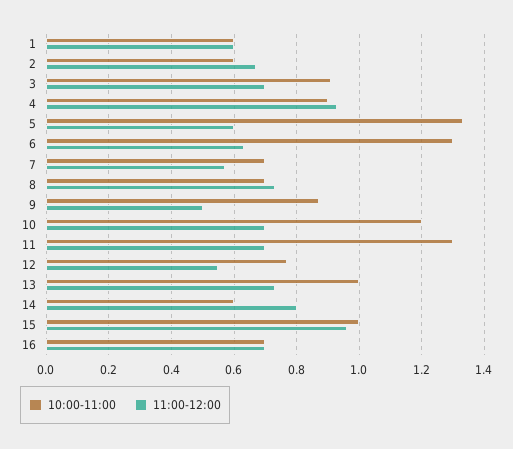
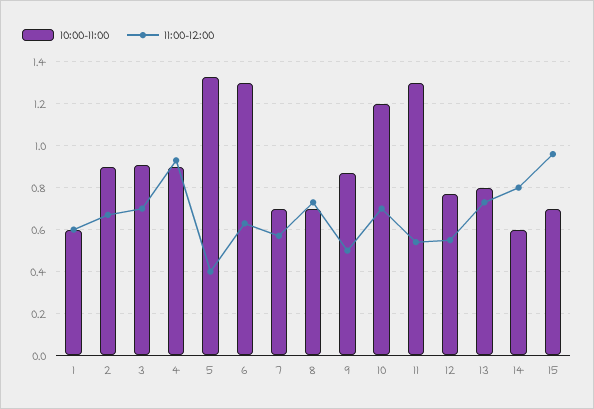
  {
    "10:00-11:00": {
      "1": 0.6,
-     "2": 0.6,
+     "2": 0.9,
      "3": 0.9,
      "4": 0.9,
      "5": 1.35,
      "6": 1.3,
      "7": 0.7,
      "8": 0.7,
      "9": 0.85,
      "10": 1.2,
      "11": 1.3,
      "12": 0.75,
-     "13": 1,
+     "13": 0.8,
      "14": 0.6,
-     "15": 1,
+     "15": 0.7
-     "16": 0.7
    },
    "11:00-12:00": {
      "1": 0.6,
      "2": 0.65,
      "3": 0.7,
      "4": 0.95,
-     "5": 0.6,
+     "5": 0.4,
      "6": 0.65,
      "7": 0.55,
      "8": 0.75,
      "9": 0.5,
      "10": 0.7,
-     "11": 0.7,
+     "11": 0.55,
      "12": 0.55,
      "13": 0.75,
      "14": 0.8,
-     "15": 0.95,
+     "15": 0.95
-     "16": 0.7
    }
  }

